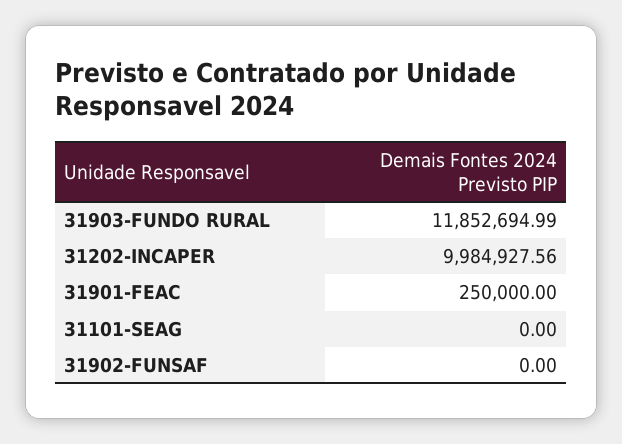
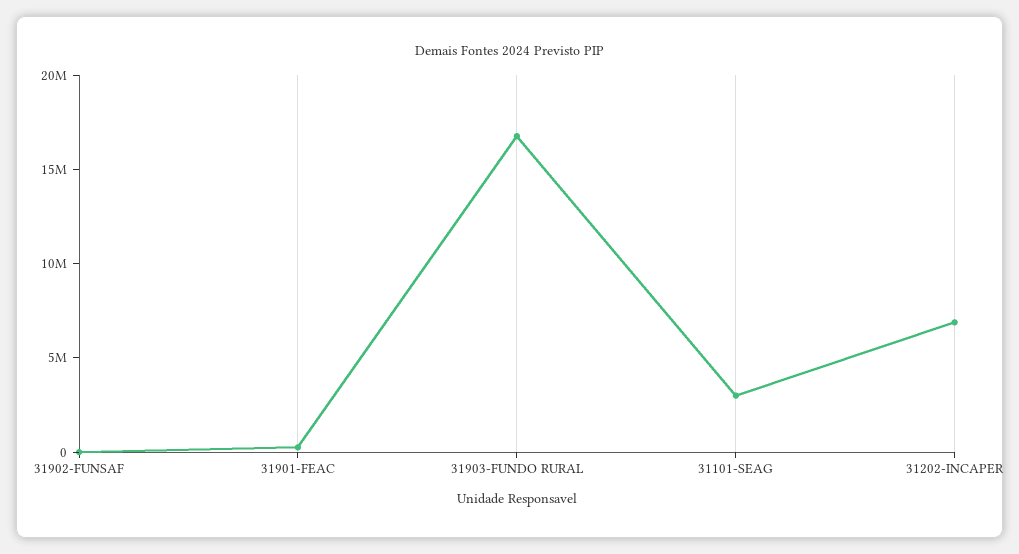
  {
-   "31903-FUNDO RURAL": 11852694.99,
+   "31903-FUNDO RURAL": 17000000,
-   "31202-INCAPER": 9984927.56,
+   "31202-INCAPER": 7000000,
    "31901-FEAC": 250000,
-   "31101-SEAG": 0,
+   "31101-SEAG": 3000000,
    "31902-FUNSAF": 0
  }

